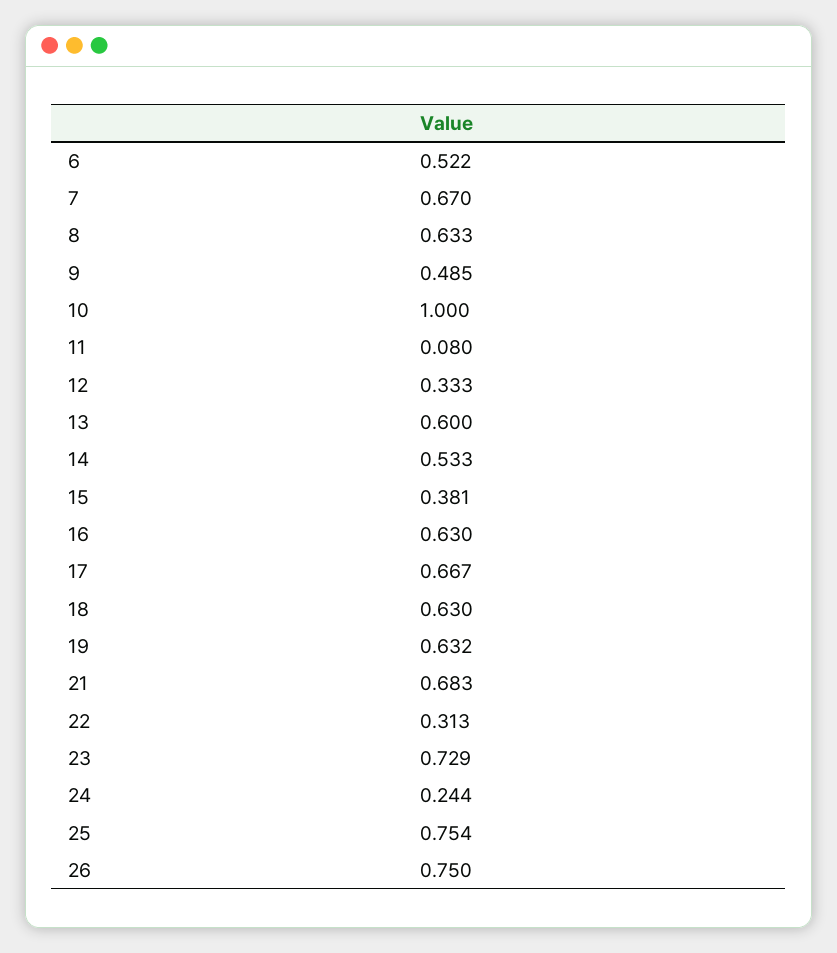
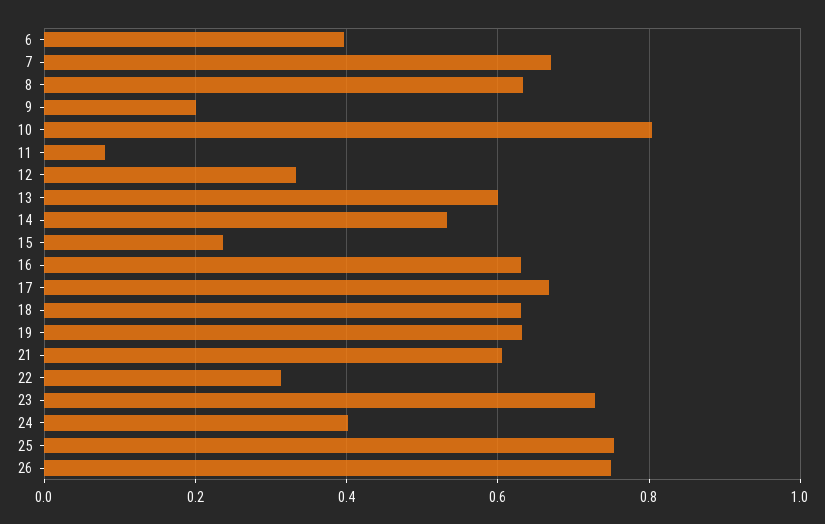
  {
-   "6": 0.522,
+   "6": 0.4,
    "7": 0.67,
    "8": 0.633,
-   "9": 0.485,
+   "9": 0.2,
-   "10": 1,
+   "10": 0.8,
    "11": 0.08,
    "12": 0.333,
    "13": 0.6,
    "14": 0.533,
-   "15": 0.381,
+   "15": 0.24,
    "16": 0.63,
    "17": 0.667,
    "18": 0.63,
    "19": 0.632,
-   "21": 0.683,
+   "21": 0.6,
    "22": 0.313,
    "23": 0.729,
-   "24": 0.244,
+   "24": 0.4,
    "25": 0.754,
    "26": 0.75
  }

